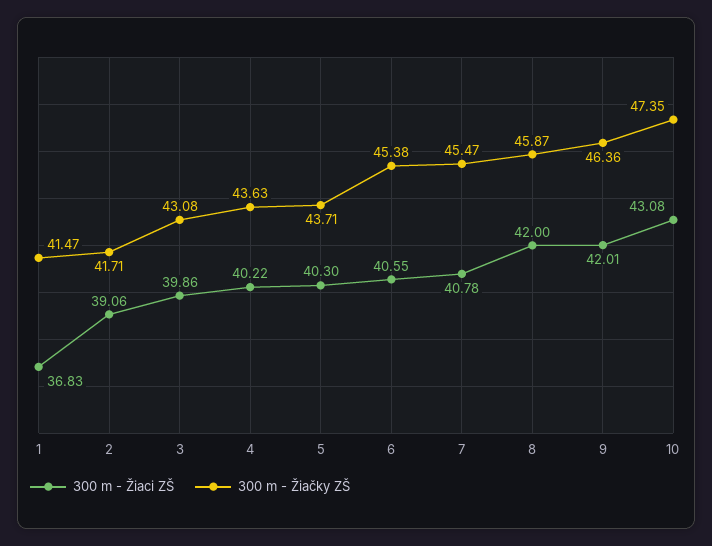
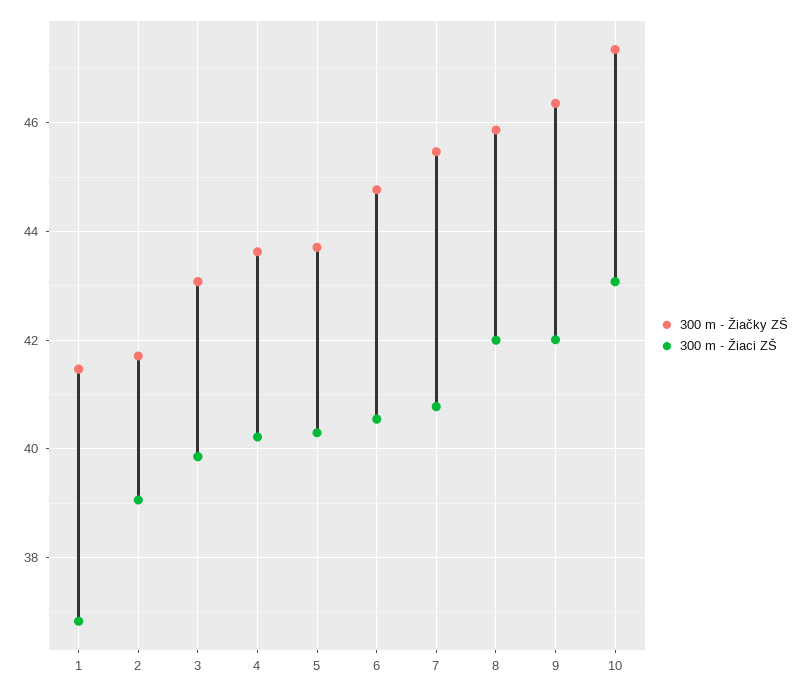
  {
    "300 m - Žiaci ZŠ": {
      "1": 36.83,
      "2": 39.06,
      "3": 39.86,
      "4": 40.22,
      "5": 40.3,
      "6": 40.55,
      "7": 40.78,
      "8": 42,
      "9": 42.01,
      "10": 43.08
    },
    "300 m - Žiačky ZŠ": {
      "1": 41.47,
      "2": 41.71,
      "3": 43.08,
      "4": 43.63,
      "5": 43.71,
-     "6": 45.38,
+     "6": 44.8,
      "7": 45.47,
      "8": 45.87,
      "9": 46.36,
      "10": 47.35
    }
  }

